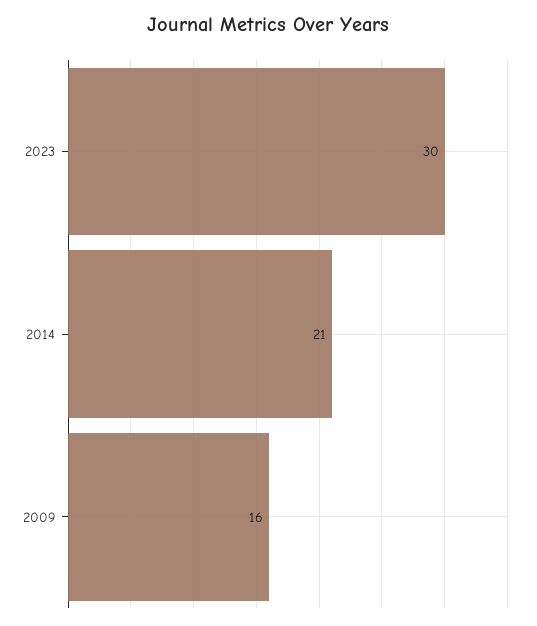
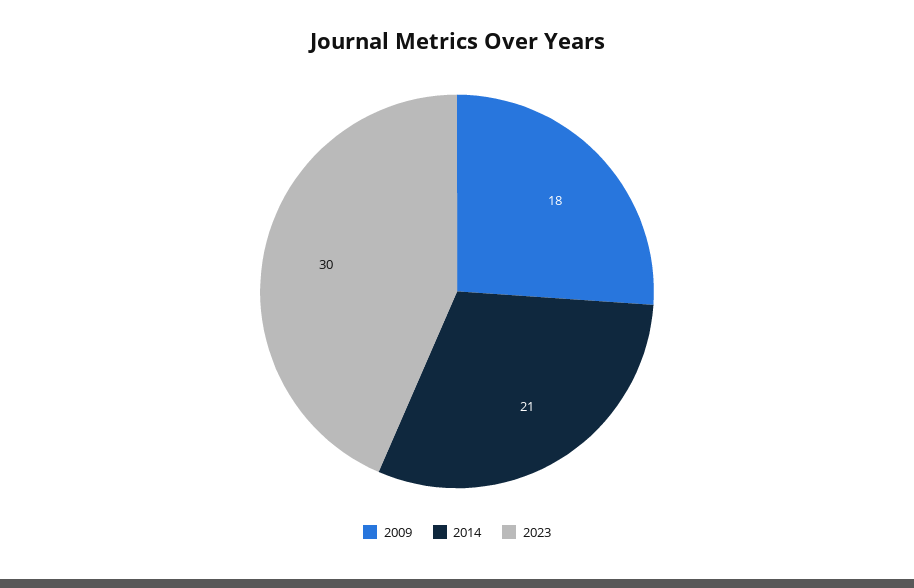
  {
    "2023": 30,
    "2014": 21,
-   "2009": 16
+   "2009": 18
  }

